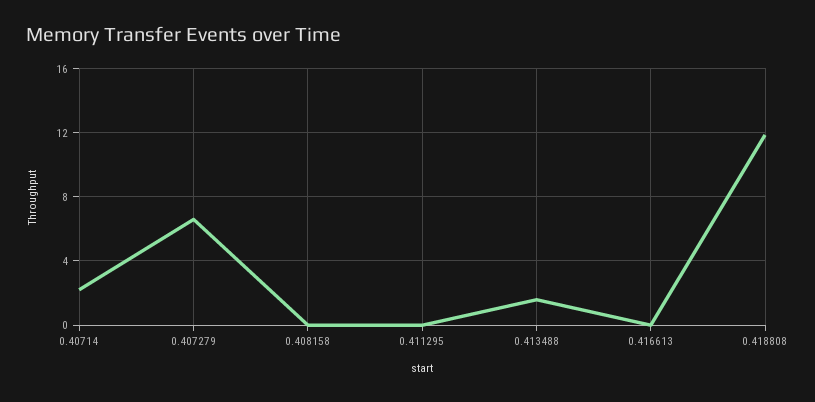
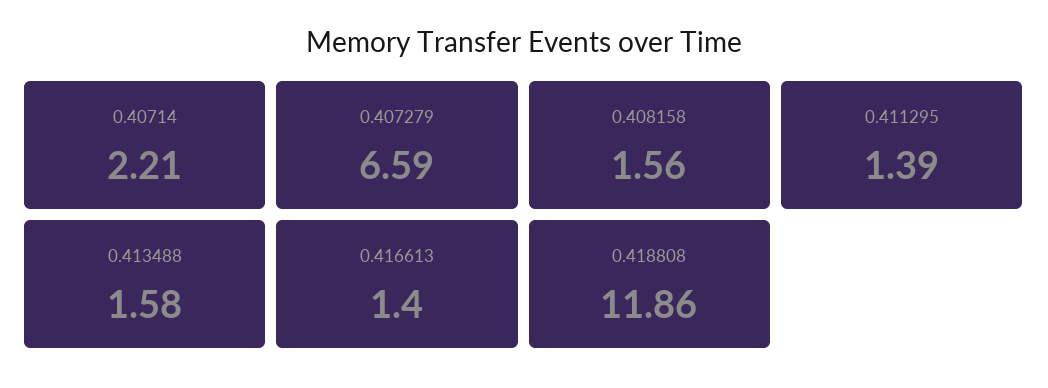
  {
    "0.40714": 2.21,
    "0.407279": 6.59,
-   "0.408158": 0,
+   "0.408158": 1.56,
-   "0.411295": 0,
+   "0.411295": 1.39,
    "0.413488": 1.58,
-   "0.416613": 0,
+   "0.416613": 1.4,
    "0.418808": 11.86
  }

